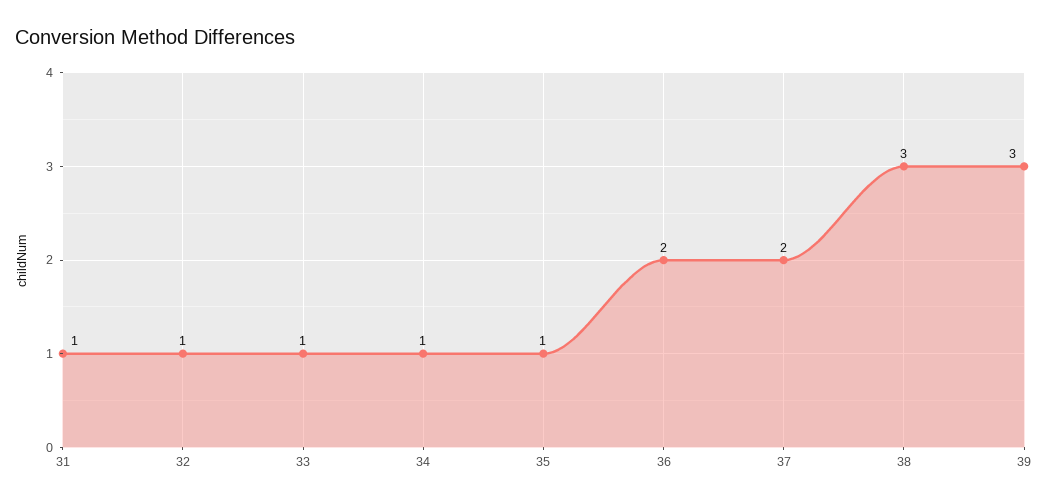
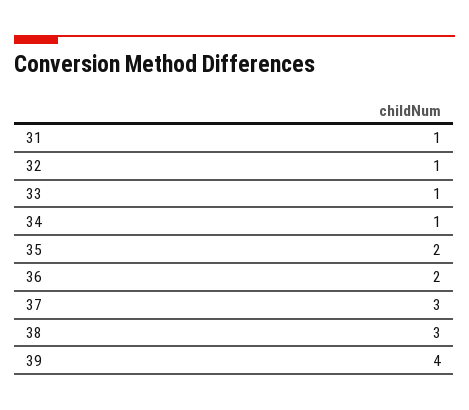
  {
    "31": 1,
    "32": 1,
    "33": 1,
    "34": 1,
-   "35": 1,
+   "35": 2,
    "36": 2,
-   "37": 2,
+   "37": 3,
    "38": 3,
-   "39": 3
+   "39": 4
  }

